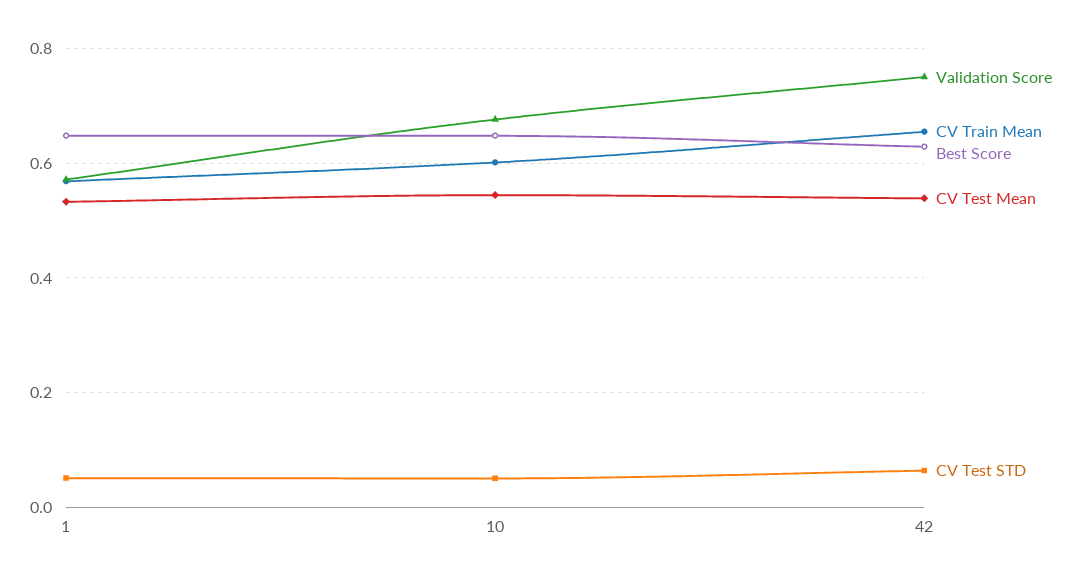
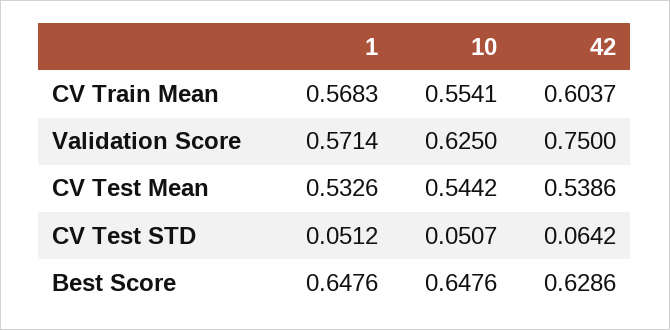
  {
    "Validation Score": {
      "1": 0.5714,
-     "10": 0.68,
+     "10": 0.625,
      "42": 0.75
    },
    "CV Train Mean": {
      "1": 0.5683,
-     "10": 0.6,
+     "10": 0.5541,
-     "42": 0.66
+     "42": 0.6037
    },
    "Best Score": {
      "1": 0.6476,
      "10": 0.6476,
      "42": 0.6286
    },
    "CV Test Mean": {
      "1": 0.5326,
      "10": 0.5442,
      "42": 0.5386
    },
    "CV Test STD": {
      "1": 0.0512,
      "10": 0.0507,
      "42": 0.0642
    }
  }

